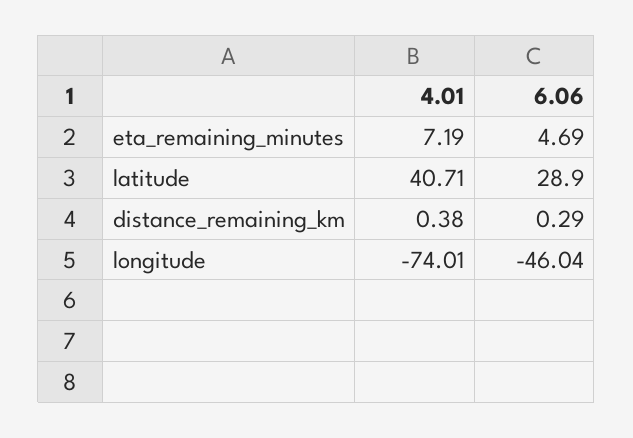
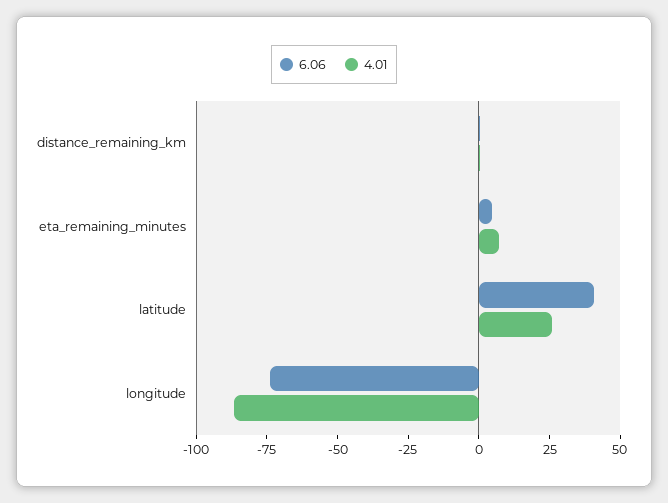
  {
    "4.01": {
      "eta_remaining_minutes": 7.19,
-     "latitude": 40.71,
+     "latitude": 25,
      "distance_remaining_km": 0.38,
-     "longitude": -74.01
+     "longitude": -85
    },
    "6.06": {
      "eta_remaining_minutes": 4.69,
-     "latitude": 28.9,
+     "latitude": 40,
      "distance_remaining_km": 0.29,
-     "longitude": -46.04
+     "longitude": -75
    }
  }

